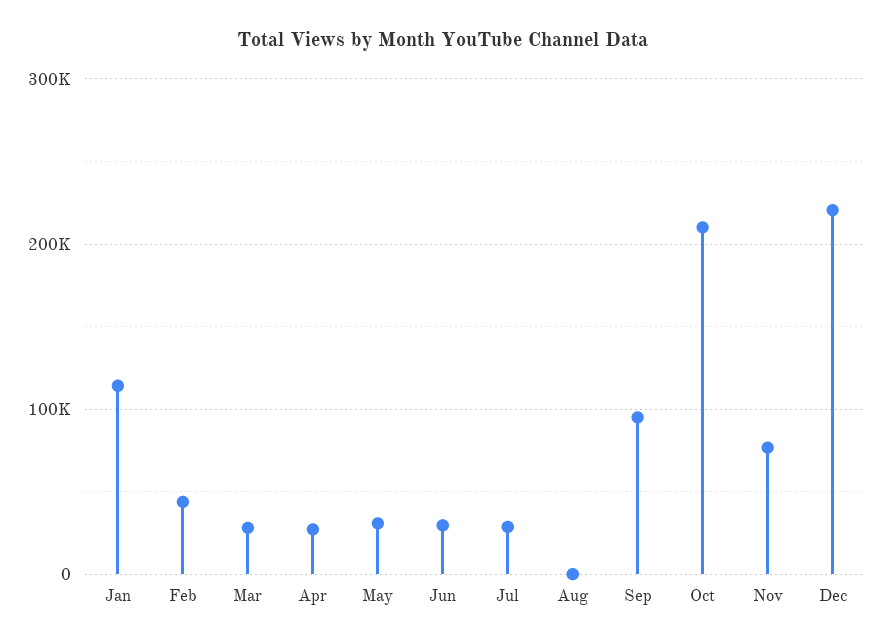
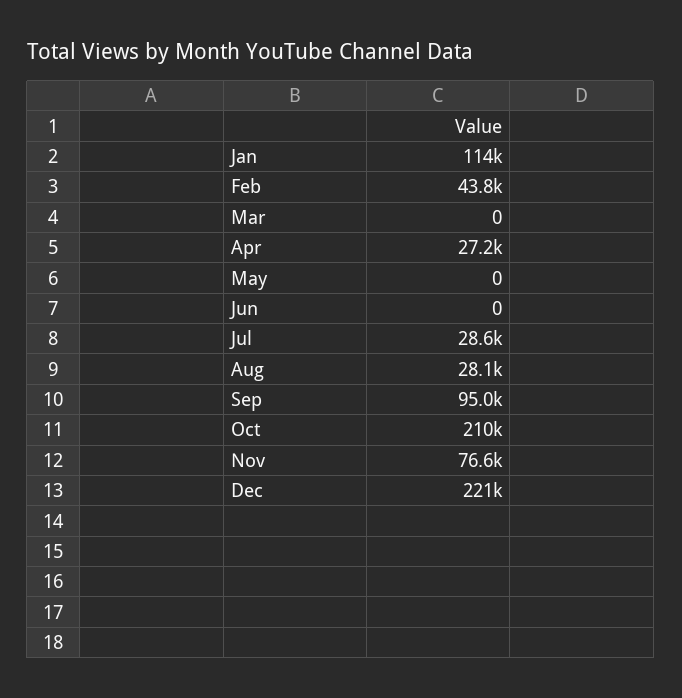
  {
    "Jan": 114000,
    "Feb": 43800,
-   "Mar": 30000,
+   "Mar": 0,
    "Apr": 27200,
-   "May": 30000,
+   "May": 0,
-   "Jun": 30000,
+   "Jun": 0,
    "Jul": 28600,
-   "Aug": 0,
+   "Aug": 28100,
    "Sep": 95000,
    "Oct": 210000,
    "Nov": 76600,
    "Dec": 221000
  }

